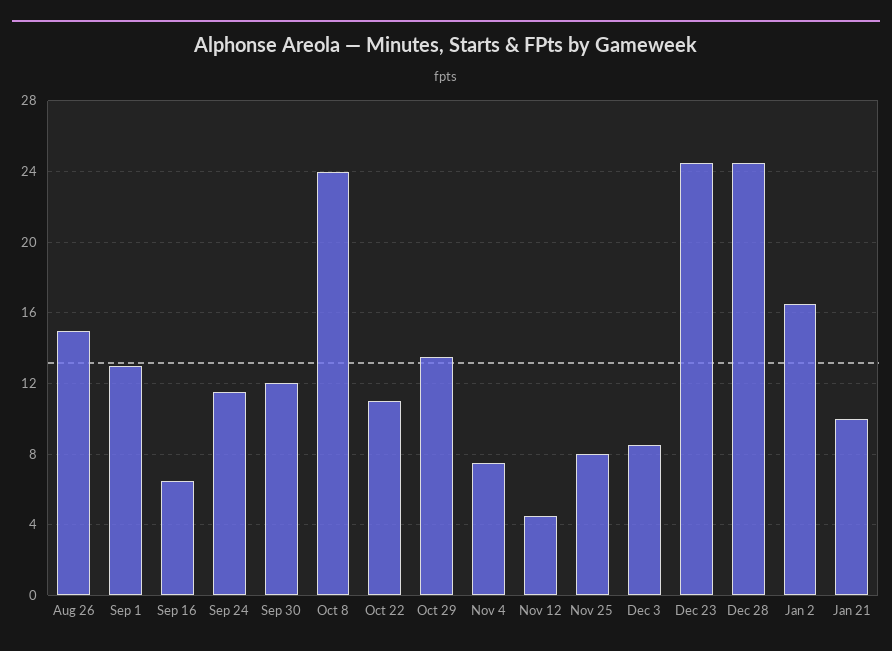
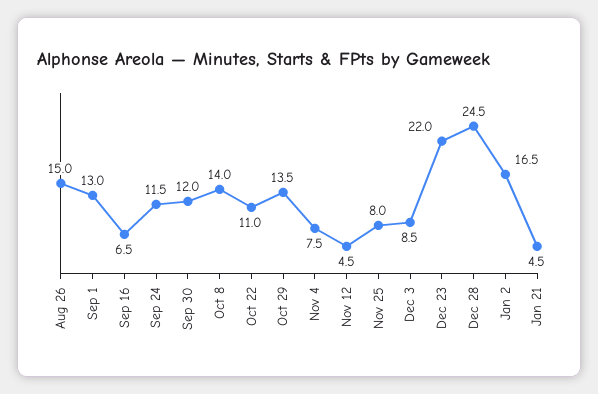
  {
    "Aug 26": 15,
    "Sep 1": 13,
    "Sep 16": 6.5,
    "Sep 24": 11.5,
    "Sep 30": 12,
-   "Oct 8": 24,
+   "Oct 8": 14,
    "Oct 22": 11,
    "Oct 29": 13.5,
    "Nov 4": 7.5,
    "Nov 12": 4.5,
    "Nov 25": 8,
    "Dec 3": 8.5,
-   "Dec 23": 24.5,
+   "Dec 23": 22,
    "Dec 28": 24.5,
    "Jan 2": 16.5,
-   "Jan 21": 10
+   "Jan 21": 4.5
  }

